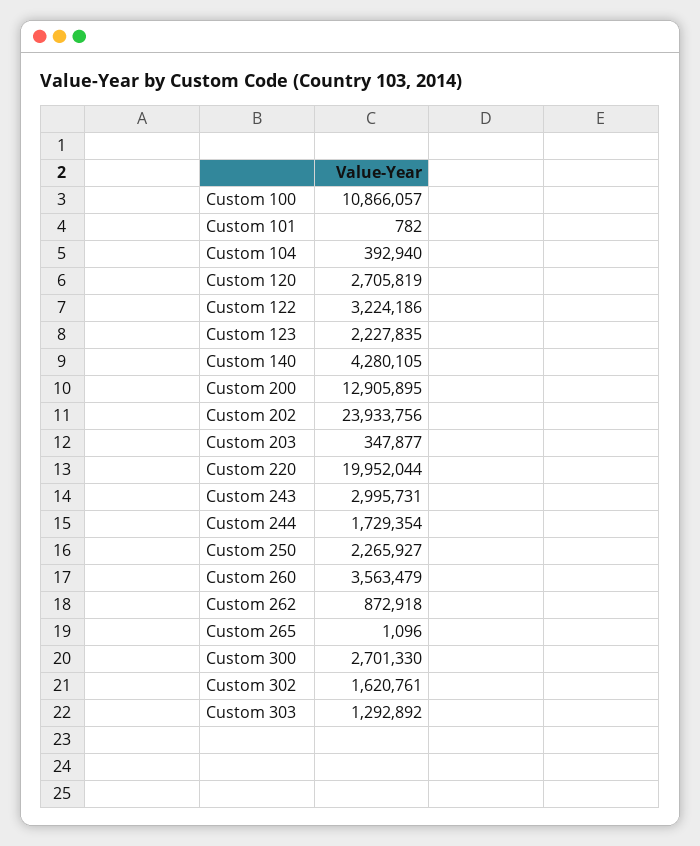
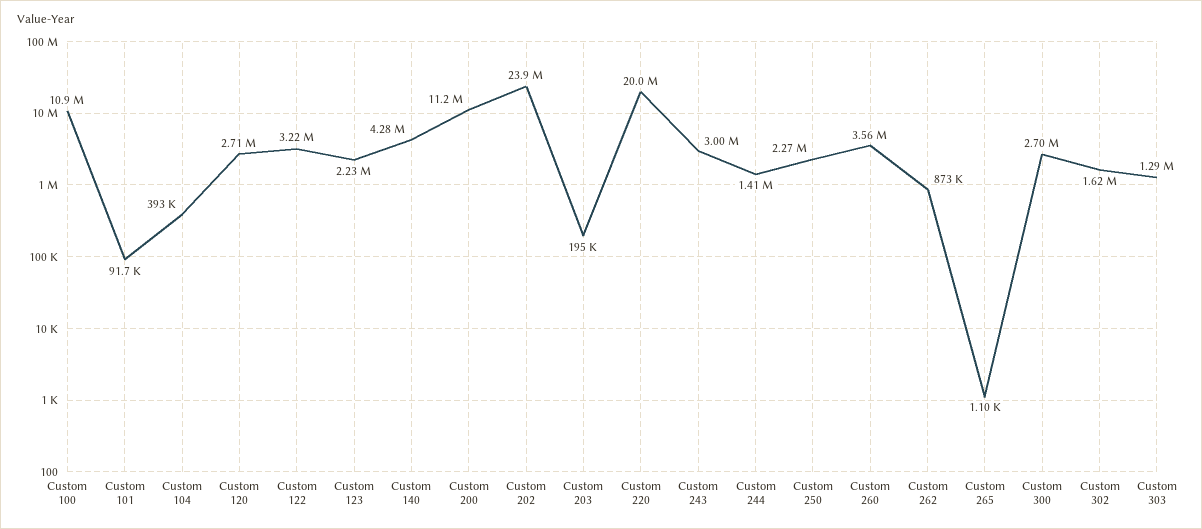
  {
    "Custom 100": 10866057,
-   "Custom 101": 782,
+   "Custom 101": 91700,
    "Custom 104": 392940,
    "Custom 120": 2705819,
    "Custom 122": 3224186,
    "Custom 123": 2227835,
    "Custom 140": 4280105,
-   "Custom 200": 12905895,
+   "Custom 200": 11200000,
    "Custom 202": 23933756,
-   "Custom 203": 347877,
+   "Custom 203": 195000,
    "Custom 220": 19952044,
    "Custom 243": 2995731,
-   "Custom 244": 1729354,
+   "Custom 244": 1410000,
    "Custom 250": 2265927,
    "Custom 260": 3563479,
    "Custom 262": 872918,
    "Custom 265": 1096,
    "Custom 300": 2701330,
    "Custom 302": 1620761,
    "Custom 303": 1292892
  }

